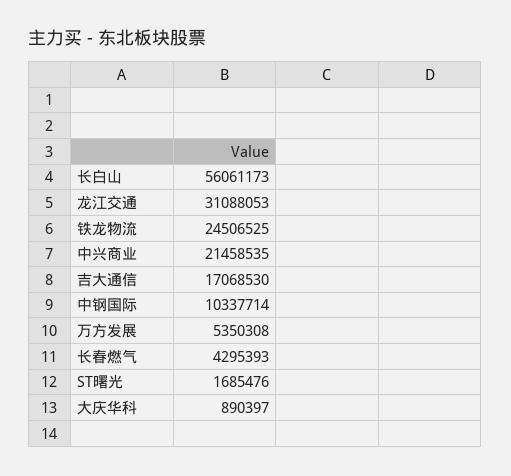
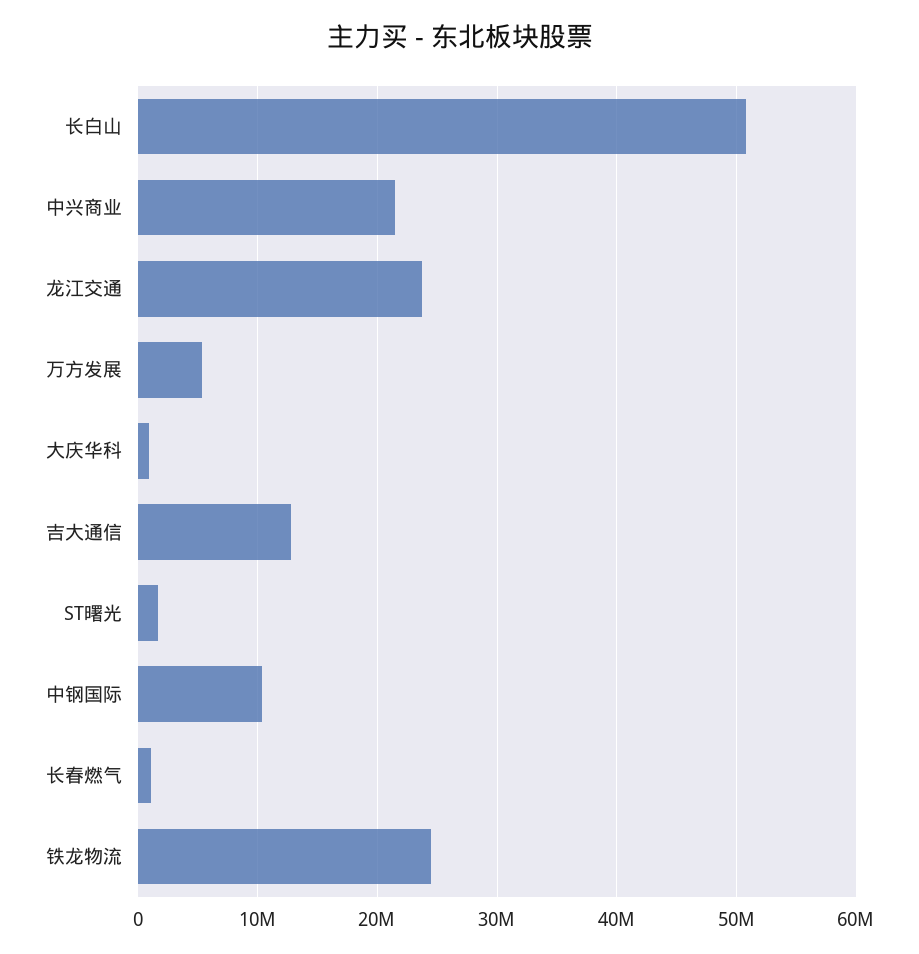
  {
-   "长白山": 56061173,
+   "长白山": 51000000,
-   "龙江交通": 31088053,
+   "龙江交通": 24000000,
    "铁龙物流": 24506525,
    "中兴商业": 21458535,
-   "吉大通信": 17068530,
+   "吉大通信": 13000000,
    "中钢国际": 10337714,
    "万方发展": 5350308,
-   "长春燃气": 4295393,
+   "长春燃气": 1000000,
    "ST曙光": 1685476,
    "大庆华科": 890397
  }

